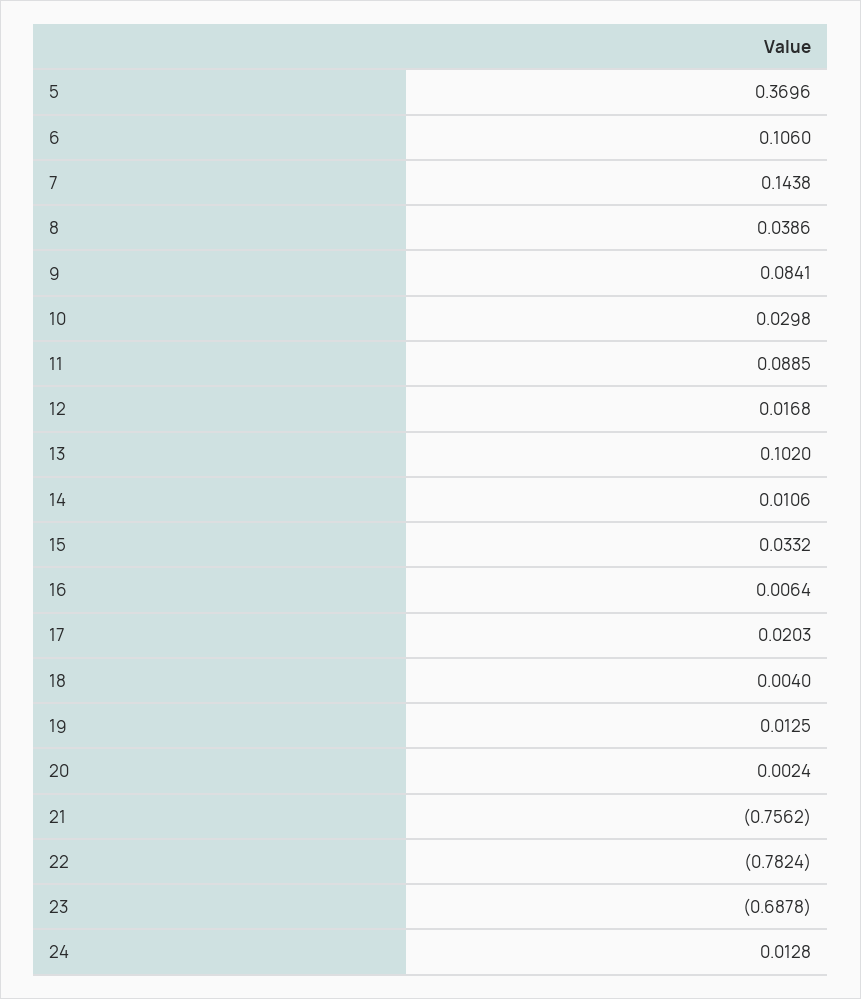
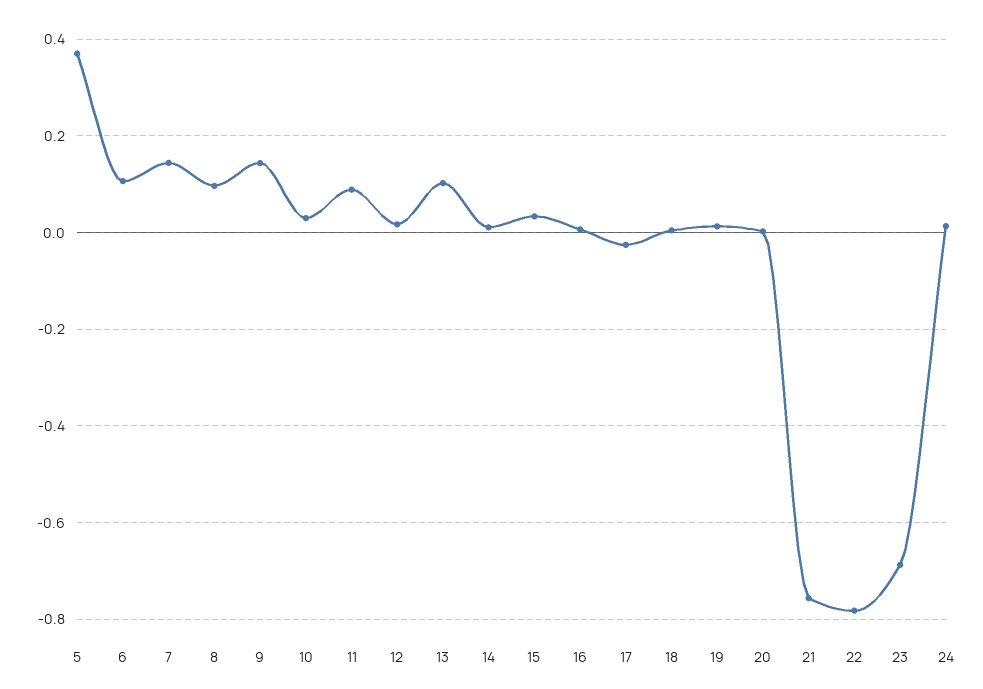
  {
    "5": 0.3696,
    "6": 0.106,
    "7": 0.1438,
-   "8": 0.0386,
+   "8": 0.1,
-   "9": 0.0841,
+   "9": 0.14,
    "10": 0.0298,
    "11": 0.0885,
    "12": 0.0168,
    "13": 0.102,
    "14": 0.0106,
    "15": 0.0332,
    "16": 0.0064,
-   "17": 0.0203,
+   "17": -0.02,
    "18": 0.004,
    "19": 0.0125,
    "20": 0.0024,
    "21": -0.7562,
    "22": -0.7824,
    "23": -0.6878,
    "24": 0.0128
  }

